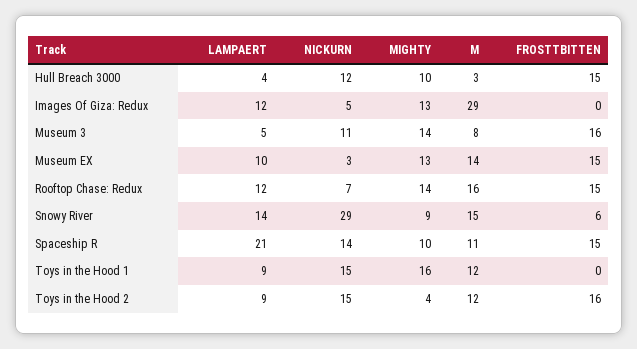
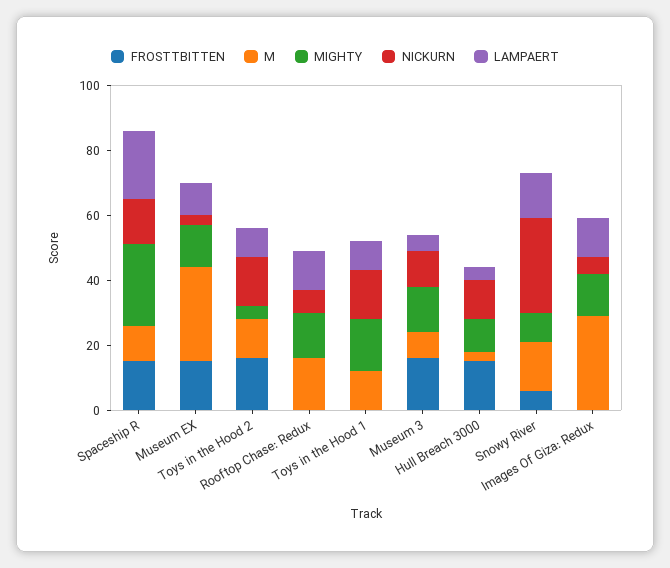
  {
    "LAMPAERT": {
      "Hull Breach 3000": 4,
      "Images Of Giza: Redux": 12,
      "Museum 3": 5,
      "Museum EX": 10,
      "Rooftop Chase: Redux": 12,
      "Snowy River": 14,
      "Spaceship R": 21,
      "Toys in the Hood 1": 9,
      "Toys in the Hood 2": 9
    },
    "NICKURN": {
      "Hull Breach 3000": 12,
      "Images Of Giza: Redux": 5,
      "Museum 3": 11,
      "Museum EX": 3,
      "Rooftop Chase: Redux": 7,
      "Snowy River": 29,
      "Spaceship R": 14,
      "Toys in the Hood 1": 15,
      "Toys in the Hood 2": 15
    },
    "MIGHTY": {
      "Hull Breach 3000": 10,
      "Images Of Giza: Redux": 13,
      "Museum 3": 14,
      "Museum EX": 13,
      "Rooftop Chase: Redux": 14,
      "Snowy River": 9,
-     "Spaceship R": 10,
+     "Spaceship R": 25,
      "Toys in the Hood 1": 16,
      "Toys in the Hood 2": 4
    },
    "M": {
      "Hull Breach 3000": 3,
      "Images Of Giza: Redux": 29,
      "Museum 3": 8,
-     "Museum EX": 14,
+     "Museum EX": 30,
      "Rooftop Chase: Redux": 16,
      "Snowy River": 15,
      "Spaceship R": 11,
      "Toys in the Hood 1": 12,
      "Toys in the Hood 2": 12
    },
    "FROSTTBITTEN": {
      "Hull Breach 3000": 15,
      "Images Of Giza: Redux": 0,
      "Museum 3": 16,
      "Museum EX": 15,
-     "Rooftop Chase: Redux": 15,
+     "Rooftop Chase: Redux": 0,
      "Snowy River": 6,
      "Spaceship R": 15,
      "Toys in the Hood 1": 0,
      "Toys in the Hood 2": 16
    }
  }

